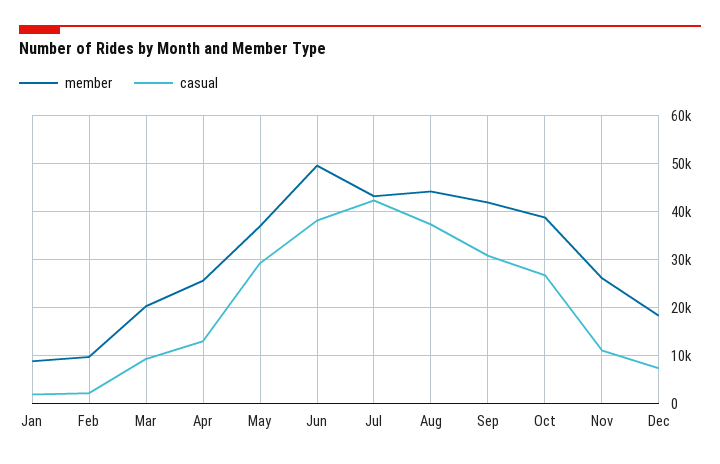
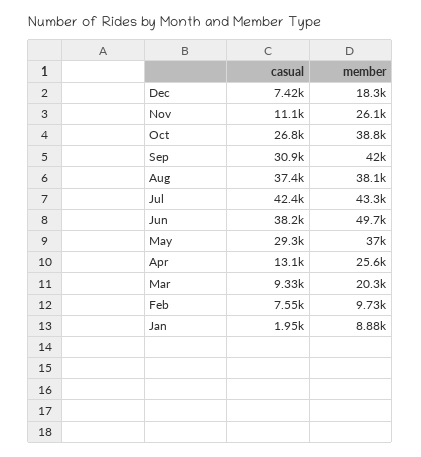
  {
    "member": {
      "Jan": 8880,
      "Feb": 9730,
      "Mar": 20300,
      "Apr": 25600,
      "May": 37000,
      "Jun": 49700,
      "Jul": 43300,
-     "Aug": 44000,
+     "Aug": 38100,
      "Sep": 42000,
      "Oct": 38800,
      "Nov": 26100,
      "Dec": 18300
    },
    "casual": {
      "Jan": 1950,
-     "Feb": 2000,
+     "Feb": 7550,
      "Mar": 9330,
      "Apr": 13100,
      "May": 29300,
      "Jun": 38200,
      "Jul": 42400,
      "Aug": 37400,
      "Sep": 30900,
      "Oct": 26800,
      "Nov": 11100,
      "Dec": 7420
    }
  }

